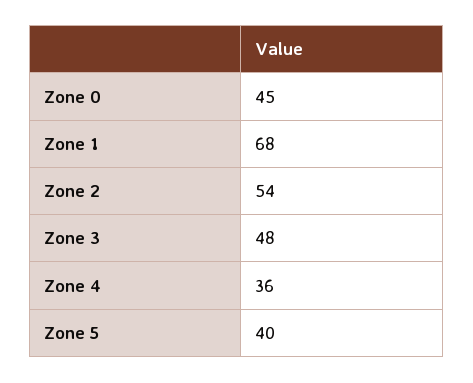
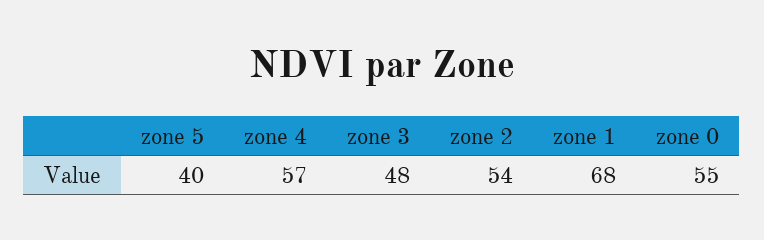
  {
-   "Zone 0": 45,
+   "Zone 0": 55,
    "Zone 1": 68,
    "Zone 2": 54,
    "Zone 3": 48,
-   "Zone 4": 36,
+   "Zone 4": 57,
    "Zone 5": 40
  }

